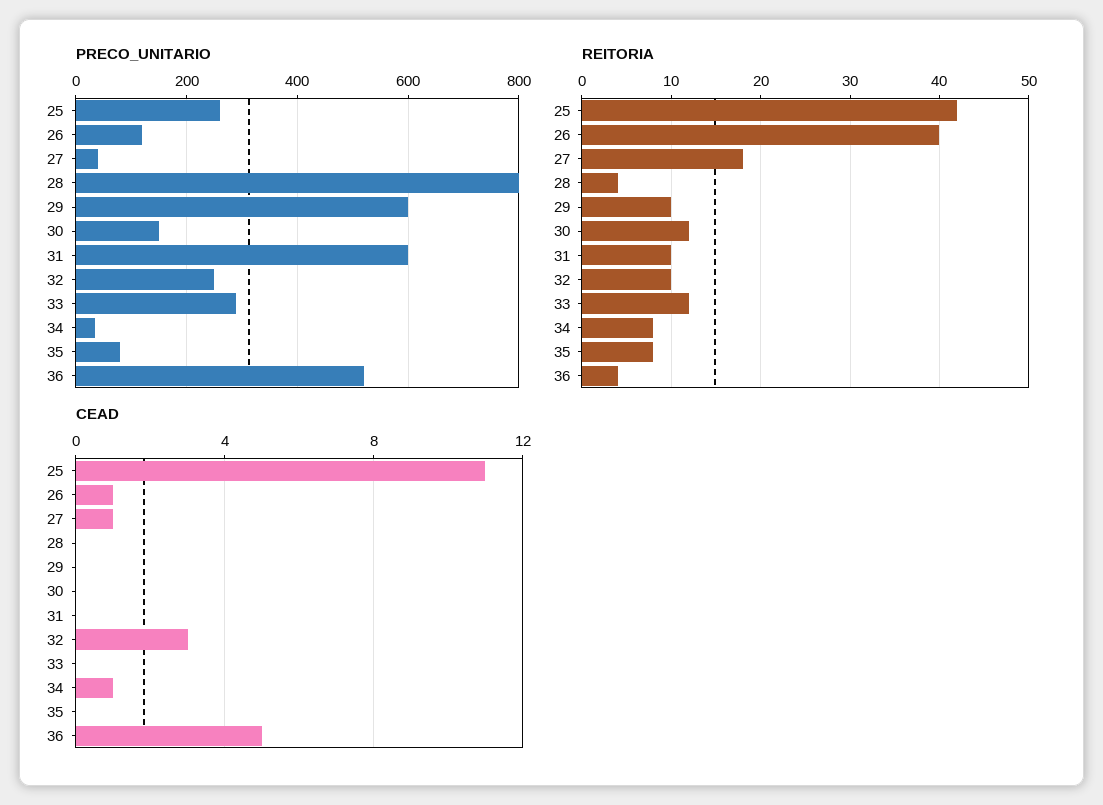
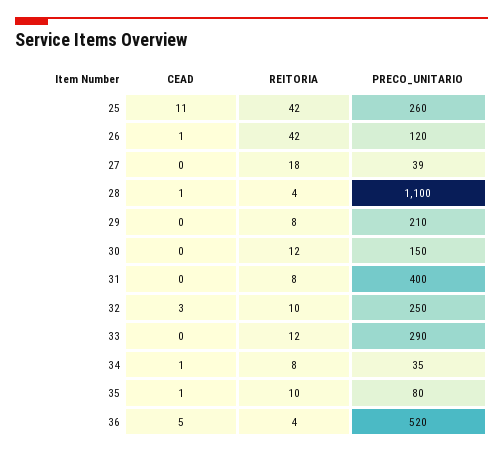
  {
    "PRECO_UNITARIO": {
      "25": 260,
      "26": 120,
      "27": 39,
-     "28": 800,
+     "28": 1100,
-     "29": 600,
+     "29": 210,
      "30": 150,
-     "31": 600,
+     "31": 400,
      "32": 250,
      "33": 290,
      "34": 35,
      "35": 80,
      "36": 520
    },
    "REITORIA": {
      "25": 42,
-     "26": 40,
+     "26": 42,
      "27": 18,
      "28": 4,
-     "29": 10,
+     "29": 8,
      "30": 12,
-     "31": 10,
+     "31": 8,
      "32": 10,
      "33": 12,
      "34": 8,
-     "35": 8,
+     "35": 10,
      "36": 4
    },
    "CEAD": {
      "25": 11,
      "26": 1,
-     "27": 1,
+     "27": 0,
-     "28": 0,
+     "28": 1,
      "29": 0,
      "30": 0,
      "31": 0,
      "32": 3,
      "33": 0,
      "34": 1,
-     "35": 0,
+     "35": 1,
      "36": 5
    }
  }

